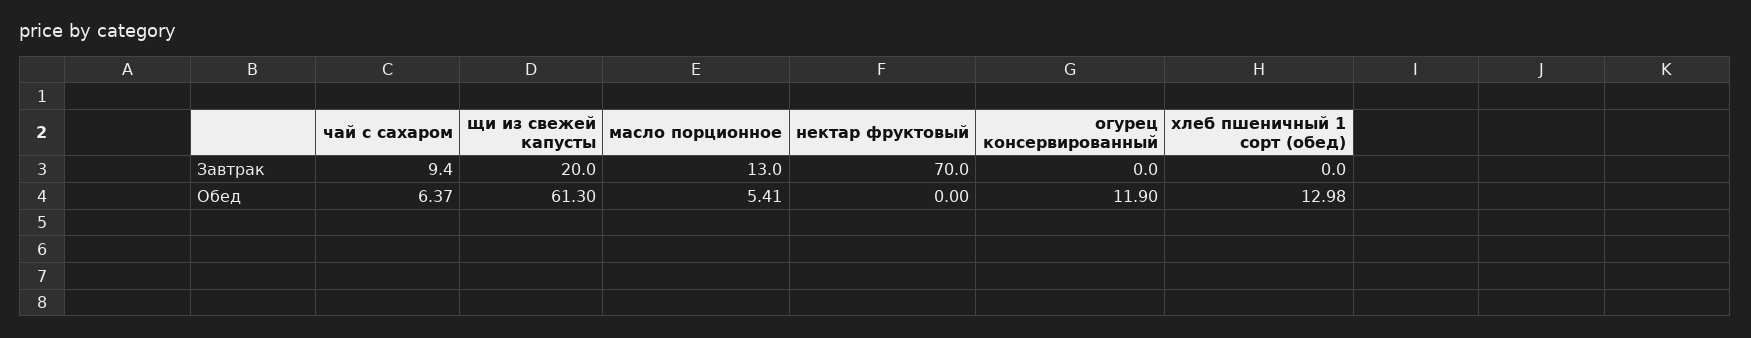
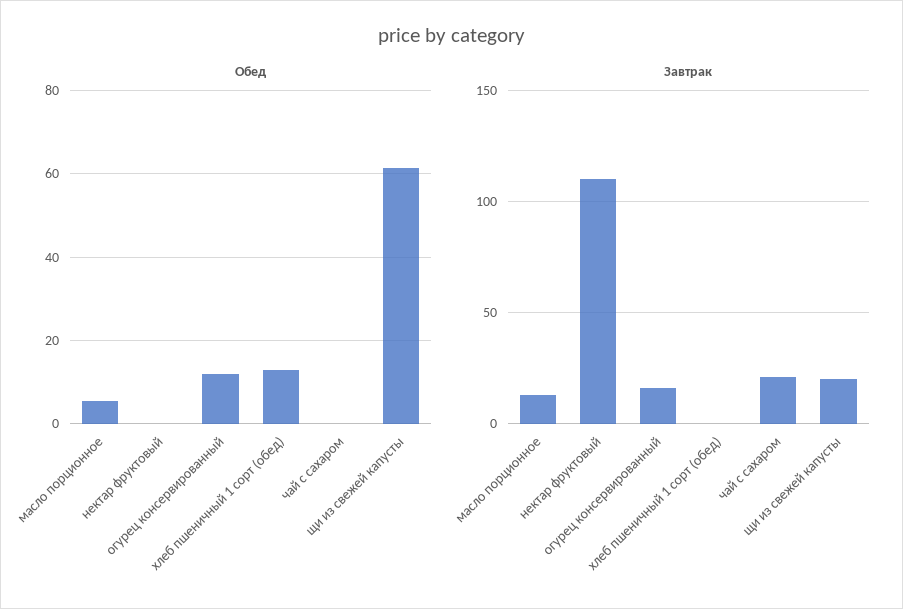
  {
    "Завтрак": {
-     "чай с сахаром": 9.4,
+     "чай с сахаром": 20,
      "щи из свежей капусты": 20,
      "масло порционное": 13,
-     "нектар фруктовый": 70,
+     "нектар фруктовый": 110,
-     "огурец консервированный": 0,
+     "огурец консервированный": 15,
      "хлеб пшеничный 1 сорт (обед)": 0
    },
    "Обед": {
-     "чай с сахаром": 6.37,
+     "чай с сахаром": 0,
      "щи из свежей капусты": 61.3,
      "масло порционное": 5.41,
      "нектар фруктовый": 0,
      "огурец консервированный": 11.9,
      "хлеб пшеничный 1 сорт (обед)": 12.98
    }
  }

